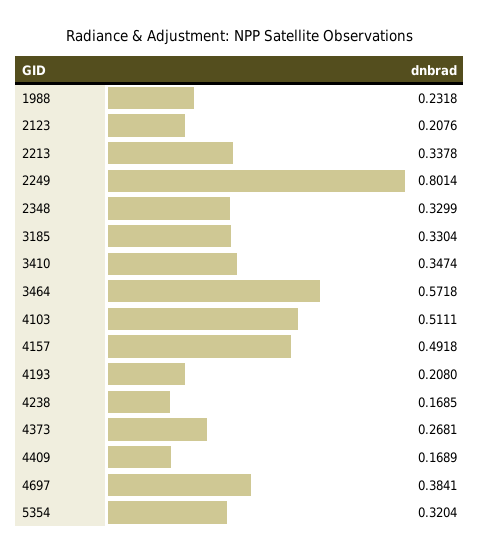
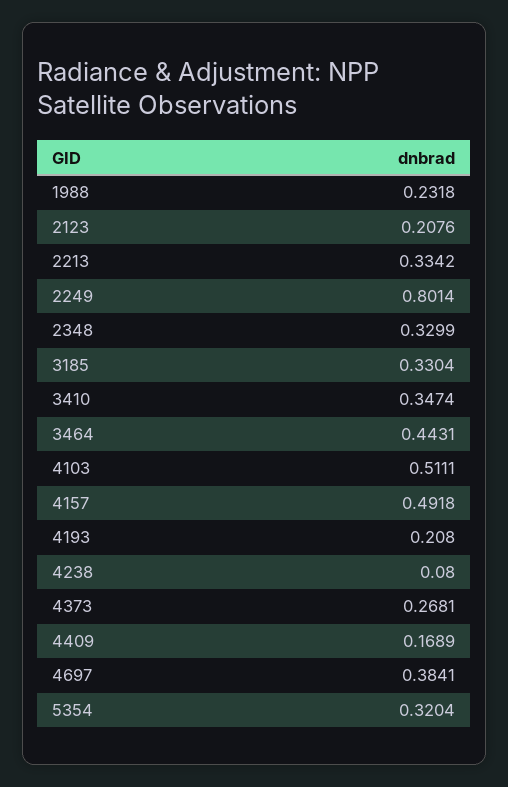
  {
    "1988": 0.2318,
    "2123": 0.2076,
-   "2213": 0.3378,
+   "2213": 0.3342,
    "2249": 0.8014,
    "2348": 0.3299,
    "3185": 0.3304,
    "3410": 0.3474,
-   "3464": 0.5718,
+   "3464": 0.4431,
    "4103": 0.5111,
    "4157": 0.4918,
    "4193": 0.208,
-   "4238": 0.1685,
+   "4238": 0.08,
    "4373": 0.2681,
    "4409": 0.1689,
    "4697": 0.3841,
    "5354": 0.3204
  }

